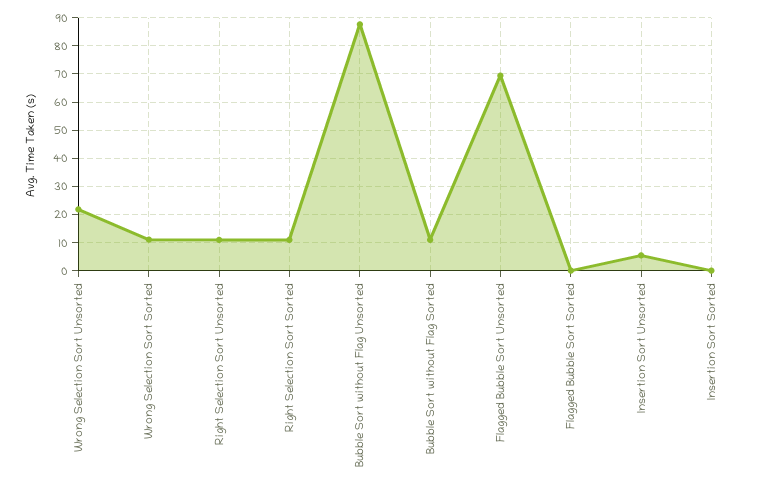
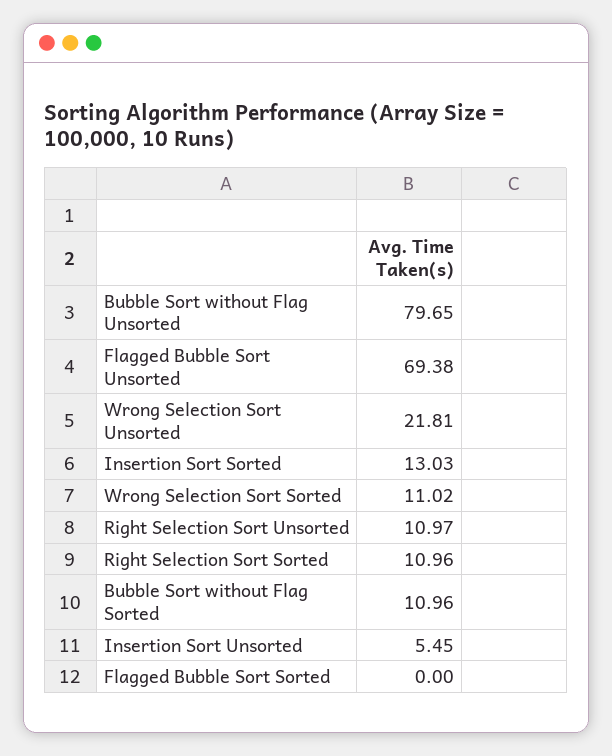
  {
    "Wrong Selection Sort Unsorted": 21.81,
    "Wrong Selection Sort Sorted": 11.02,
    "Right Selection Sort Unsorted": 10.97,
    "Right Selection Sort Sorted": 10.96,
-   "Bubble Sort without Flag Unsorted": 87.5,
+   "Bubble Sort without Flag Unsorted": 79.65,
    "Bubble Sort without Flag Sorted": 10.96,
    "Flagged Bubble Sort Unsorted": 69.38,
    "Flagged Bubble Sort Sorted": 0,
    "Insertion Sort Unsorted": 5.45,
-   "Insertion Sort Sorted": 0
+   "Insertion Sort Sorted": 13.03
  }

